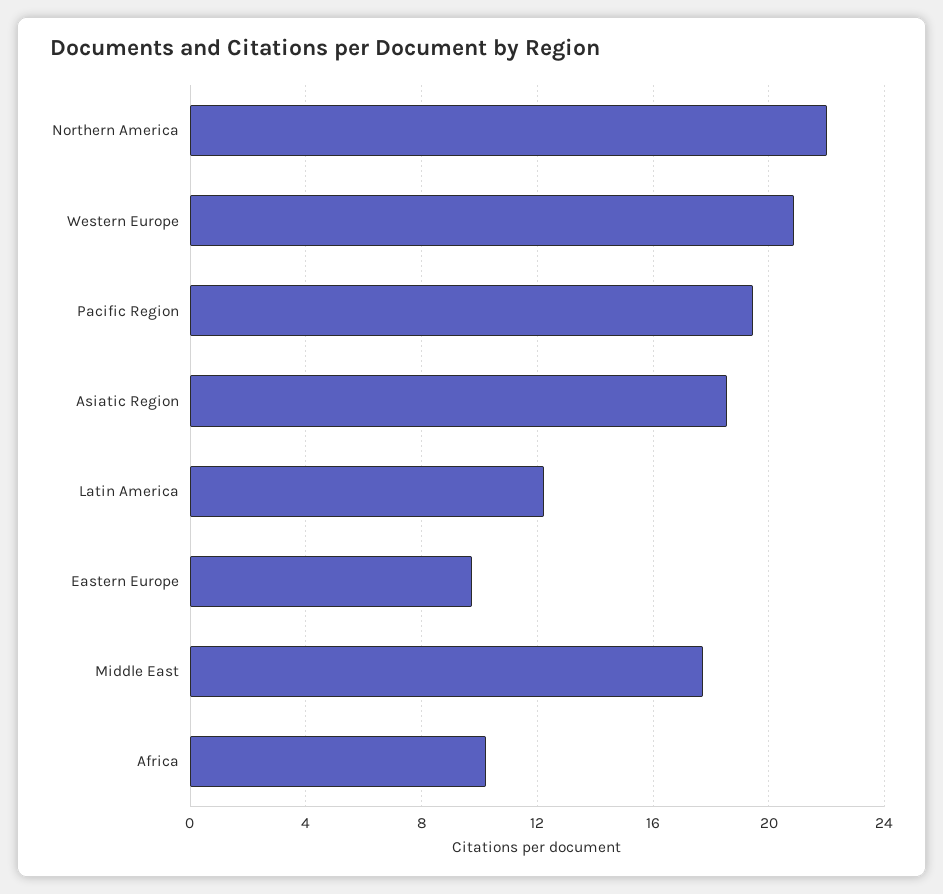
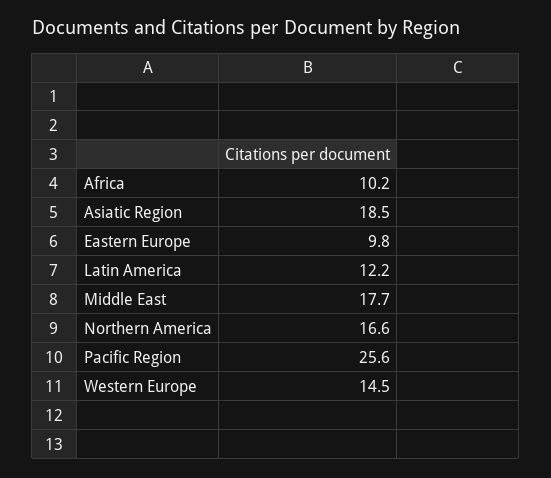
  {
-   "Northern America": 22,
+   "Northern America": 16.6,
-   "Western Europe": 21,
+   "Western Europe": 14.5,
-   "Pacific Region": 19.5,
+   "Pacific Region": 25.6,
    "Asiatic Region": 18.5,
    "Latin America": 12.2,
    "Eastern Europe": 9.8,
    "Middle East": 17.7,
    "Africa": 10.2
  }

